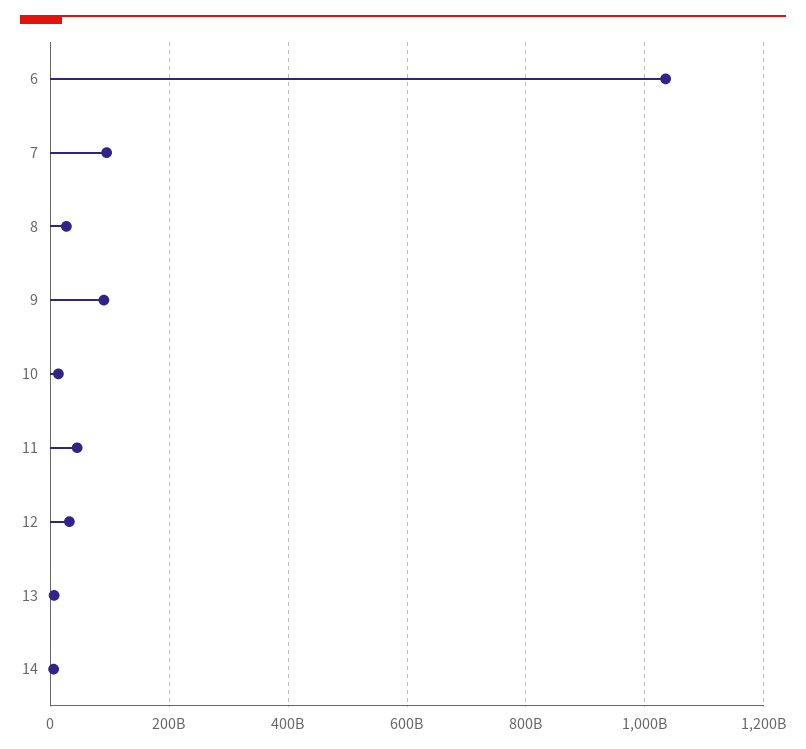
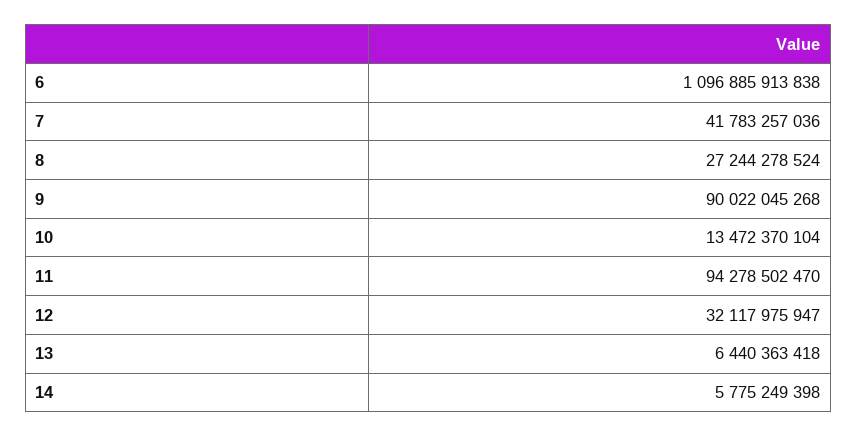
  {
-   "6": 1040000000000,
+   "6": 1096885913838,
-   "7": 100000000000,
+   "7": 41783257036,
    "8": 27244278524,
    "9": 90022045268,
    "10": 13472370104,
-   "11": 40000000000,
+   "11": 94278502470,
    "12": 32117975947,
    "13": 6440363418,
    "14": 5775249398
  }

